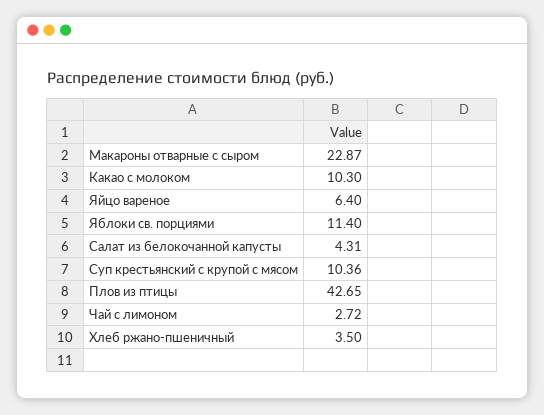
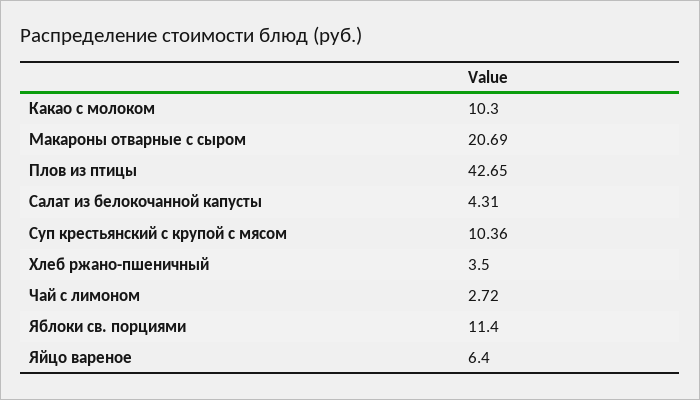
  {
-   "Макароны отварные с сыром": 22.87,
+   "Макароны отварные с сыром": 20.69,
    "Какао с молоком": 10.3,
    "Яйцо вареное": 6.4,
    "Яблоки св. порциями": 11.4,
    "Салат из белокочанной капусты": 4.31,
    "Суп крестьянский с крупой с мясом": 10.36,
    "Плов из птицы": 42.65,
    "Чай с лимоном": 2.72,
    "Хлеб ржано-пшеничный": 3.5
  }

